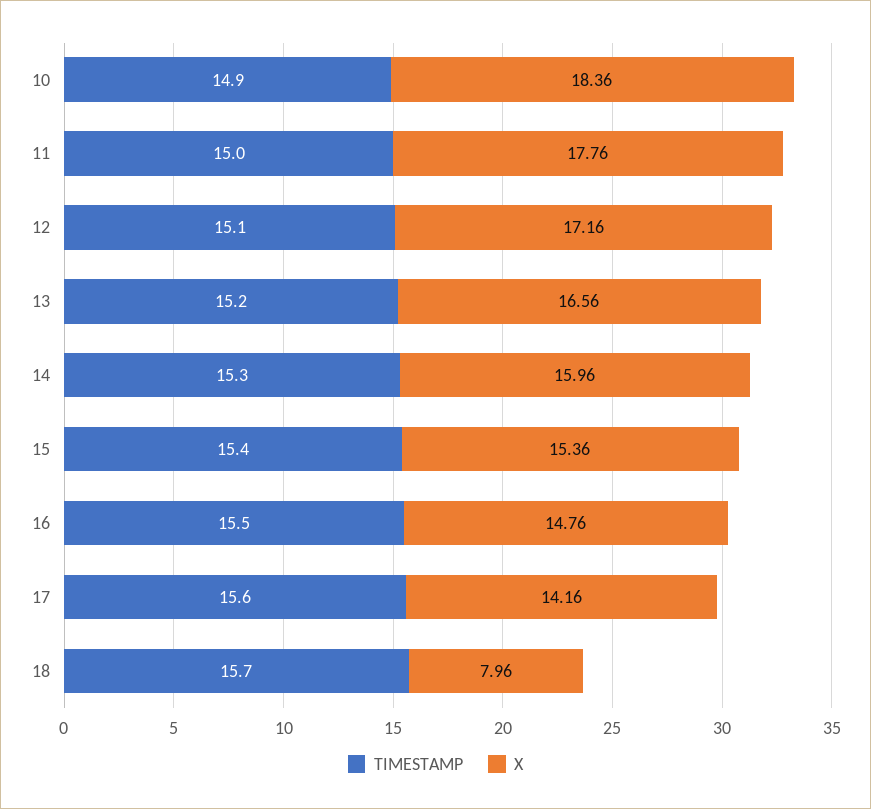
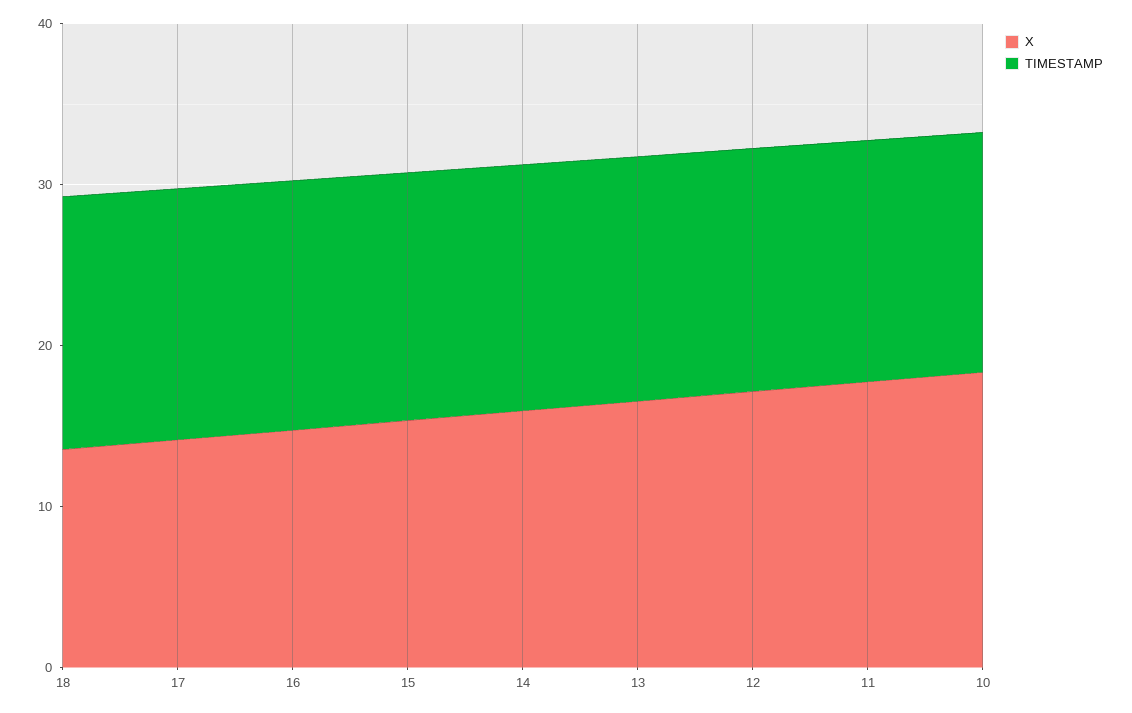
  {
    "TIMESTAMP": {
      "10": 14.9,
      "11": 15,
      "12": 15.1,
      "13": 15.2,
      "14": 15.3,
      "15": 15.4,
      "16": 15.5,
      "17": 15.6,
      "18": 15.7
    },
    "X": {
      "10": 18.36,
      "11": 17.76,
      "12": 17.16,
      "13": 16.56,
      "14": 15.96,
      "15": 15.36,
      "16": 14.76,
      "17": 14.16,
-     "18": 7.96
+     "18": 14
    }
  }

